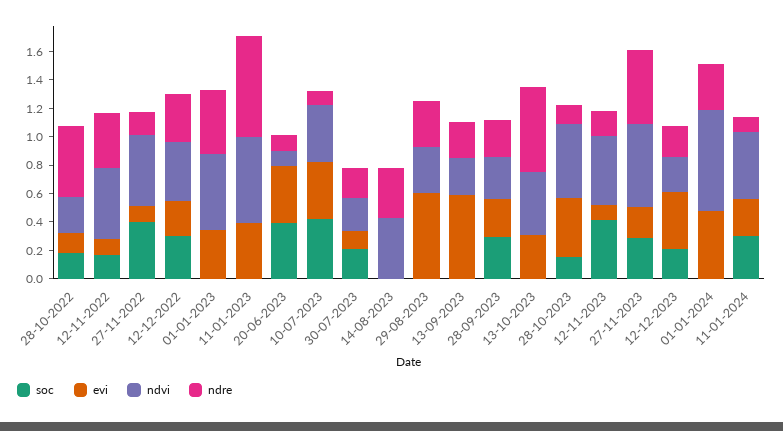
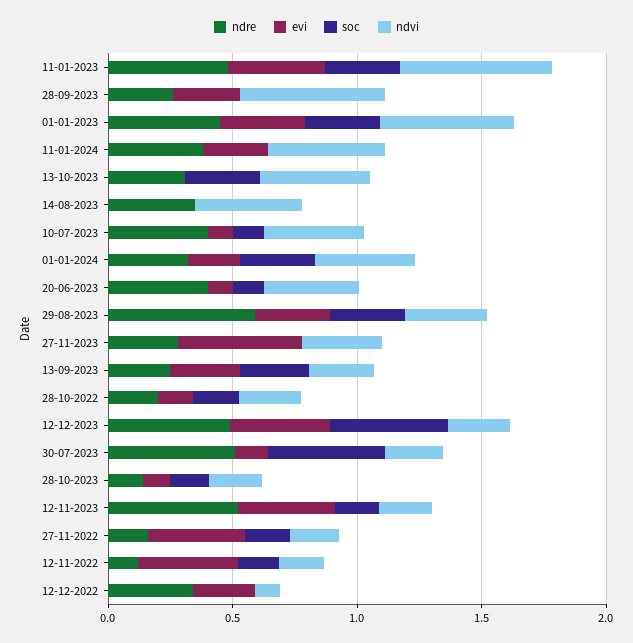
  {
    "soc": {
      "28-10-2022": 0.2,
      "12-11-2022": 0.2,
-     "27-11-2022": 0.4,
+     "27-11-2022": 0.2,
-     "12-12-2022": 0.3,
+     "12-12-2022": 0,
-     "01-01-2023": 0,
+     "01-01-2023": 0.3,
-     "11-01-2023": 0,
+     "11-01-2023": 0.3,
-     "20-06-2023": 0.4,
+     "20-06-2023": 0.1,
-     "10-07-2023": 0.4,
+     "10-07-2023": 0.1,
-     "30-07-2023": 0.2,
+     "30-07-2023": 0.5,
      "14-08-2023": 0,
-     "29-08-2023": 0,
+     "29-08-2023": 0.3,
-     "13-09-2023": 0,
+     "13-09-2023": 0.3,
-     "28-09-2023": 0.3,
+     "28-09-2023": 0,
-     "13-10-2023": 0,
+     "13-10-2023": 0.3,
      "28-10-2023": 0.2,
-     "12-11-2023": 0.4,
+     "12-11-2023": 0.2,
-     "27-11-2023": 0.3,
+     "27-11-2023": 0,
-     "12-12-2023": 0.2,
+     "12-12-2023": 0.5,
-     "01-01-2024": 0,
+     "01-01-2024": 0.3,
-     "11-01-2024": 0.3
+     "11-01-2024": 0
    },
    "evi": {
      "28-10-2022": 0.1,
-     "12-11-2022": 0.1,
+     "12-11-2022": 0.4,
-     "27-11-2022": 0.1,
+     "27-11-2022": 0.4,
      "12-12-2022": 0.3,
      "01-01-2023": 0.3,
      "11-01-2023": 0.4,
-     "20-06-2023": 0.4,
+     "20-06-2023": 0.1,
-     "10-07-2023": 0.4,
+     "10-07-2023": 0.1,
      "30-07-2023": 0.1,
      "14-08-2023": 0,
-     "29-08-2023": 0.6,
+     "29-08-2023": 0.3,
-     "13-09-2023": 0.6,
+     "13-09-2023": 0.3,
      "28-09-2023": 0.3,
-     "13-10-2023": 0.3,
+     "13-10-2023": 0,
-     "28-10-2023": 0.4,
+     "28-10-2023": 0.1,
-     "12-11-2023": 0.1,
+     "12-11-2023": 0.4,
-     "27-11-2023": 0.2,
+     "27-11-2023": 0.5,
      "12-12-2023": 0.4,
-     "01-01-2024": 0.5,
+     "01-01-2024": 0.2,
      "11-01-2024": 0.3
    },
    "ndvi": {
      "28-10-2022": 0.3,
-     "12-11-2022": 0.5,
+     "12-11-2022": 0.2,
-     "27-11-2022": 0.5,
+     "27-11-2022": 0.2,
-     "12-12-2022": 0.4,
+     "12-12-2022": 0.1,
      "01-01-2023": 0.5,
      "11-01-2023": 0.6,
-     "20-06-2023": 0.1,
+     "20-06-2023": 0.4,
      "10-07-2023": 0.4,
      "30-07-2023": 0.2,
      "14-08-2023": 0.4,
      "29-08-2023": 0.3,
      "13-09-2023": 0.3,
-     "28-09-2023": 0.3,
+     "28-09-2023": 0.6,
      "13-10-2023": 0.4,
-     "28-10-2023": 0.5,
+     "28-10-2023": 0.2,
-     "12-11-2023": 0.5,
+     "12-11-2023": 0.2,
-     "27-11-2023": 0.6,
+     "27-11-2023": 0.3,
      "12-12-2023": 0.3,
-     "01-01-2024": 0.7,
+     "01-01-2024": 0.4,
      "11-01-2024": 0.5
    },
    "ndre": {
-     "28-10-2022": 0.5,
+     "28-10-2022": 0.2,
-     "12-11-2022": 0.4,
+     "12-11-2022": 0.1,
      "27-11-2022": 0.2,
      "12-12-2022": 0.3,
      "01-01-2023": 0.5,
-     "11-01-2023": 0.7,
+     "11-01-2023": 0.5,
-     "20-06-2023": 0.1,
+     "20-06-2023": 0.4,
-     "10-07-2023": 0.1,
+     "10-07-2023": 0.4,
-     "30-07-2023": 0.2,
+     "30-07-2023": 0.5,
      "14-08-2023": 0.4,
-     "29-08-2023": 0.3,
+     "29-08-2023": 0.6,
      "13-09-2023": 0.3,
      "28-09-2023": 0.3,
-     "13-10-2023": 0.6,
+     "13-10-2023": 0.3,
      "28-10-2023": 0.1,
-     "12-11-2023": 0.2,
+     "12-11-2023": 0.5,
-     "27-11-2023": 0.5,
+     "27-11-2023": 0.3,
-     "12-12-2023": 0.2,
+     "12-12-2023": 0.5,
      "01-01-2024": 0.3,
-     "11-01-2024": 0.1
+     "11-01-2024": 0.4
    }
  }

